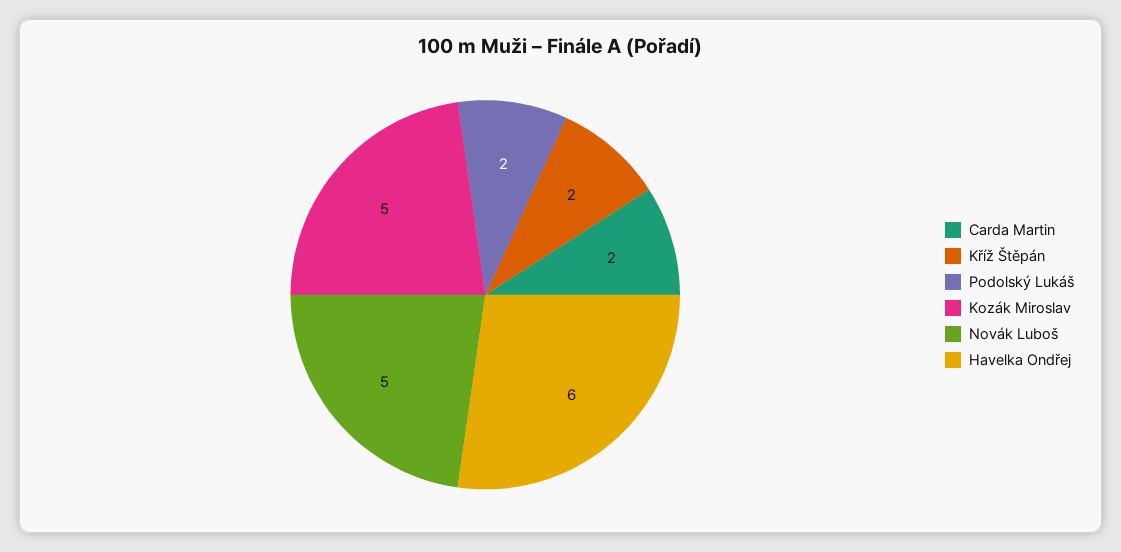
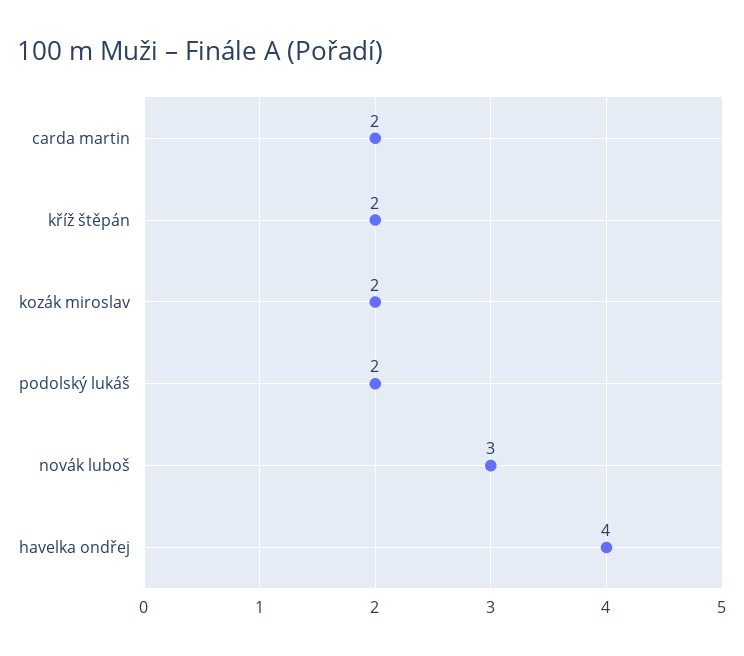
  {
    "Carda Martin": 2,
    "Kříž Štěpán": 2,
    "Podolský Lukáš": 2,
-   "Kozák Miroslav": 5,
+   "Kozák Miroslav": 2,
-   "Novák Luboš": 5,
+   "Novák Luboš": 3,
-   "Havelka Ondřej": 6
+   "Havelka Ondřej": 4
  }

